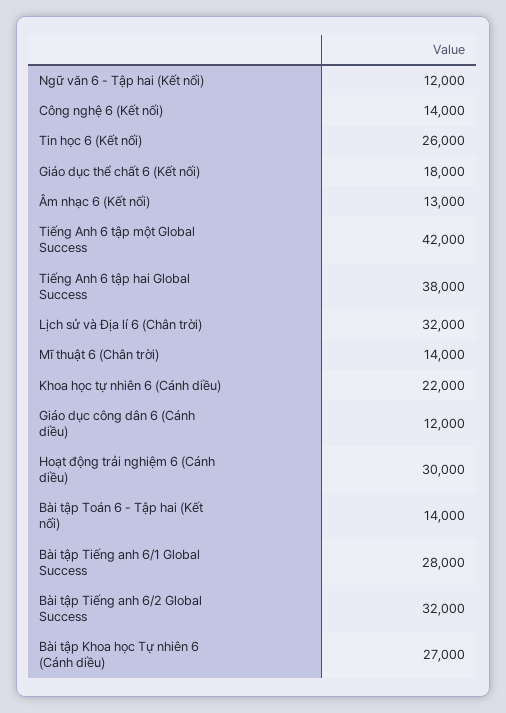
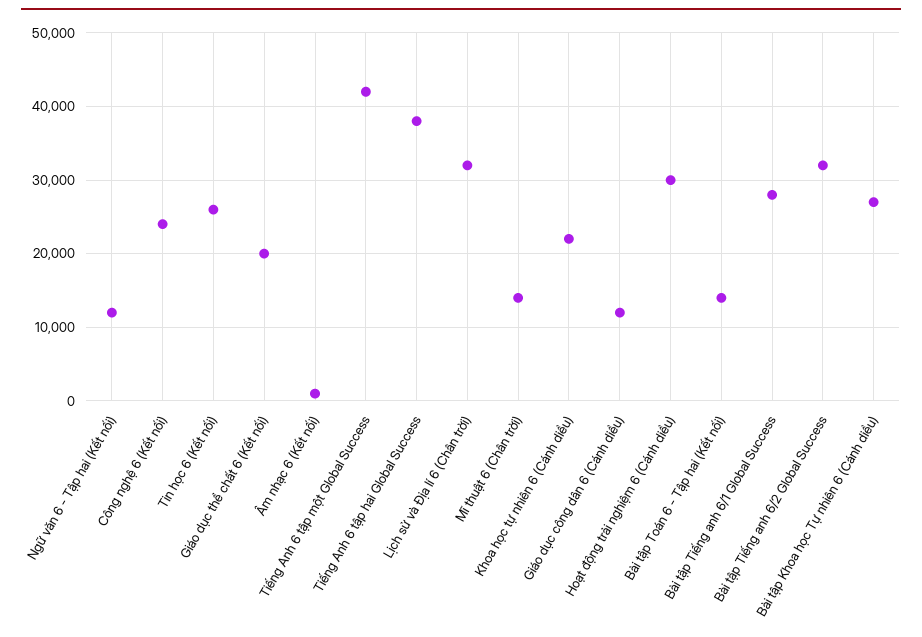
  {
    "Ngữ văn 6 - Tập hai (Kết nối)": 12000,
-   "Công nghệ 6 (Kết nối)": 14000,
+   "Công nghệ 6 (Kết nối)": 24000,
    "Tin học 6 (Kết nối)": 26000,
-   "Giáo dục thể chất 6 (Kết nối)": 18000,
+   "Giáo dục thể chất 6 (Kết nối)": 20000,
-   "Âm nhạc 6 (Kết nối)": 13000,
+   "Âm nhạc 6 (Kết nối)": 1000,
    "Tiếng Anh 6 tập một Global Success": 42000,
    "Tiếng Anh 6 tập hai Global Success": 38000,
    "Lịch sử và Địa lí 6 (Chân trời)": 32000,
    "Mĩ thuật 6 (Chân trời)": 14000,
    "Khoa học tự nhiên 6 (Cánh diều)": 22000,
    "Giáo dục công dân 6 (Cánh diều)": 12000,
    "Hoạt động trải nghiệm 6 (Cánh diều)": 30000,
    "Bài tập Toán 6 - Tập hai (Kết nối)": 14000,
    "Bài tập Tiếng anh 6/1 Global Success": 28000,
    "Bài tập Tiếng anh 6/2 Global Success": 32000,
    "Bài tập Khoa học Tự nhiên 6 (Cánh diều)": 27000
  }

